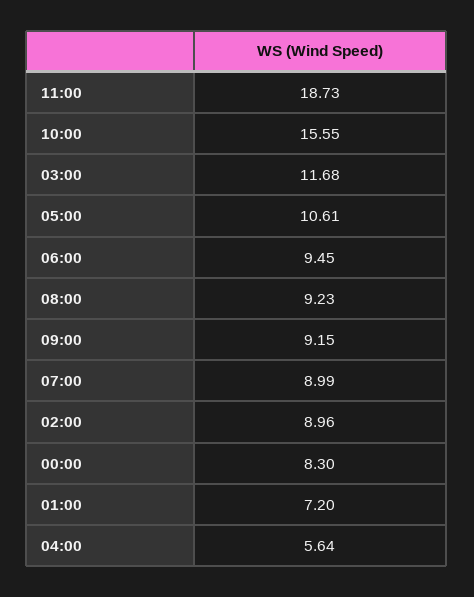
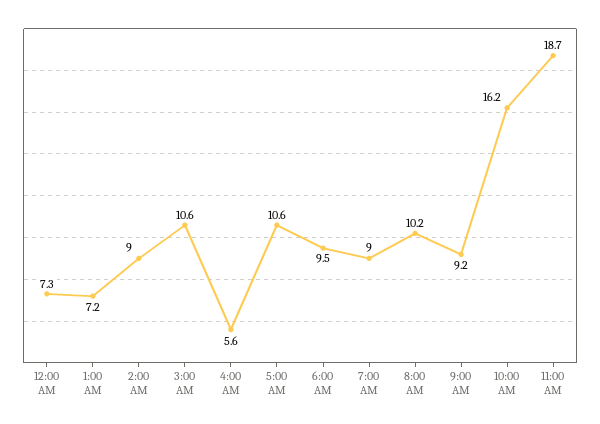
  {
    "11:00": 18.73,
-   "10:00": 15.55,
+   "10:00": 16.2,
-   "03:00": 11.68,
+   "03:00": 10.6,
    "05:00": 10.61,
    "06:00": 9.45,
-   "08:00": 9.23,
+   "08:00": 10.2,
    "09:00": 9.15,
    "07:00": 8.99,
    "02:00": 8.96,
-   "00:00": 8.3,
+   "00:00": 7.3,
    "01:00": 7.2,
    "04:00": 5.64
  }

